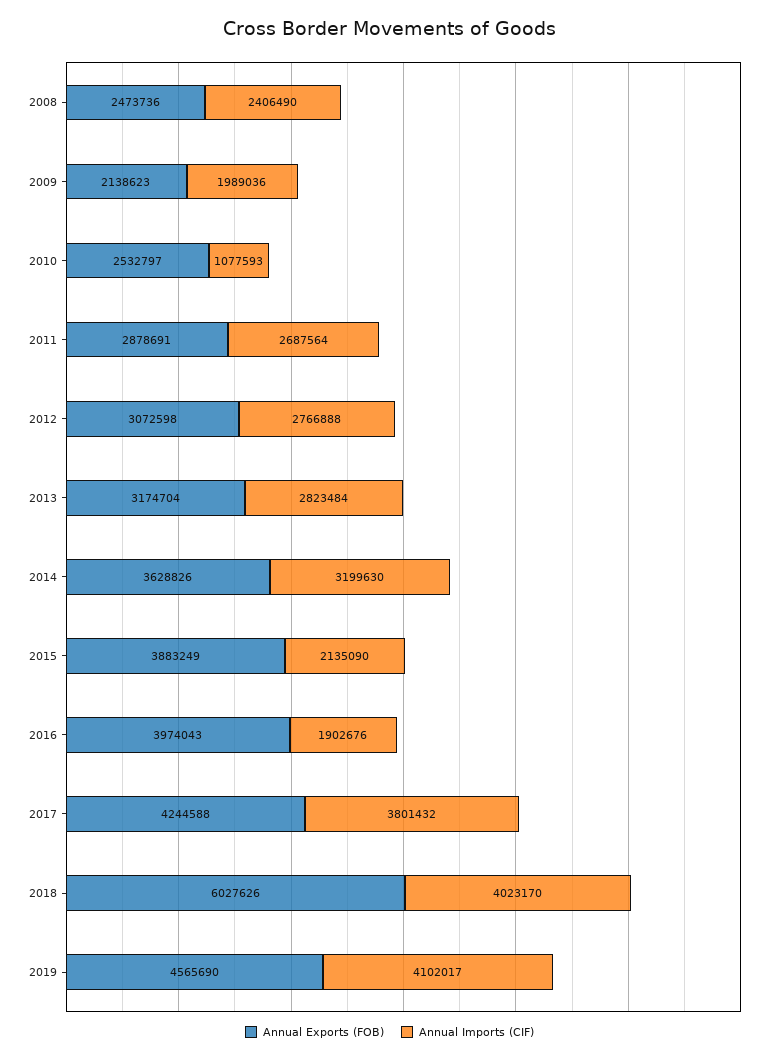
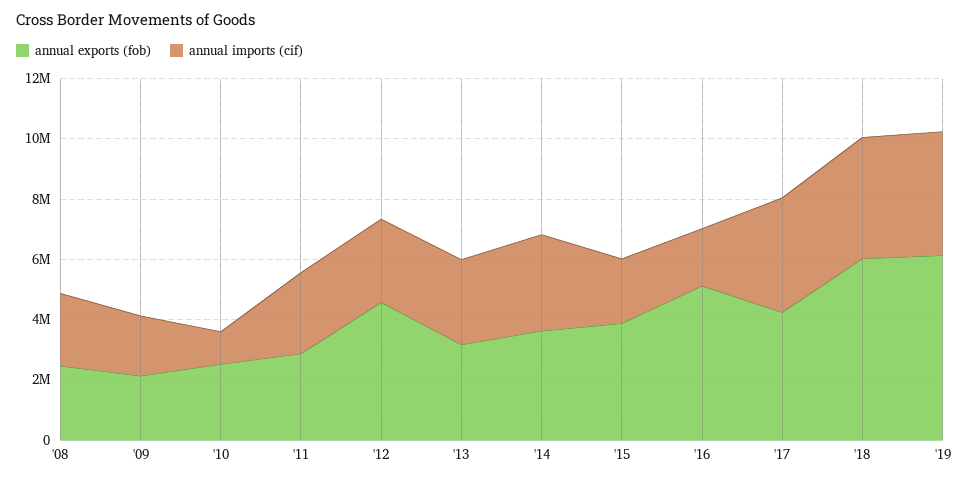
  {
    "Annual Exports (FOB)": {
      "2008": 2473736,
      "2009": 2138623,
      "2010": 2532797,
      "2011": 2878691,
-     "2012": 3072598,
+     "2012": 4500000,
      "2013": 3174704,
      "2014": 3628826,
      "2015": 3883249,
-     "2016": 3974043,
+     "2016": 5000000,
      "2017": 4244588,
      "2018": 6027626,
-     "2019": 4565690
+     "2019": 6000000
    },
    "Annual Imports (CIF)": {
      "2008": 2406490,
      "2009": 1989036,
      "2010": 1077593,
      "2011": 2687564,
      "2012": 2766888,
      "2013": 2823484,
      "2014": 3199630,
      "2015": 2135090,
      "2016": 1902676,
      "2017": 3801432,
      "2018": 4023170,
      "2019": 4102017
    }
  }

